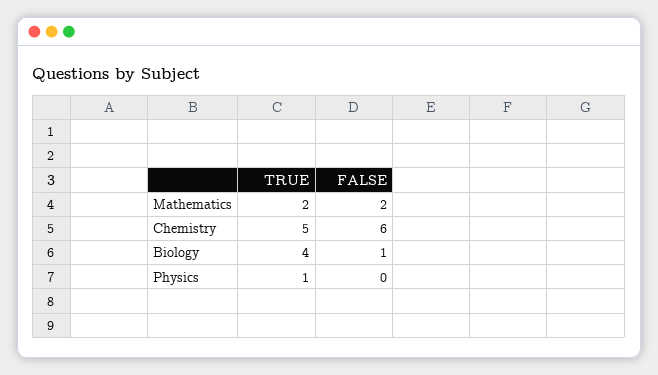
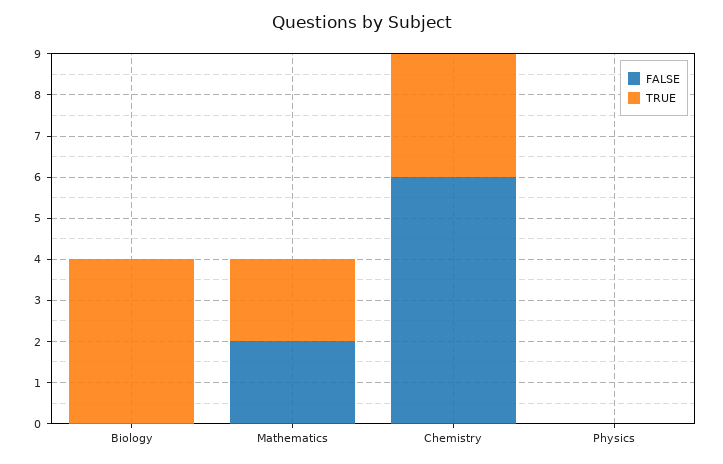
  {
    "TRUE": {
      "Mathematics": 2,
-     "Chemistry": 5,
+     "Chemistry": 3,
      "Biology": 4,
-     "Physics": 1
+     "Physics": 0
    },
    "FALSE": {
      "Mathematics": 2,
      "Chemistry": 6,
-     "Biology": 1,
+     "Biology": 0,
      "Physics": 0
    }
  }

